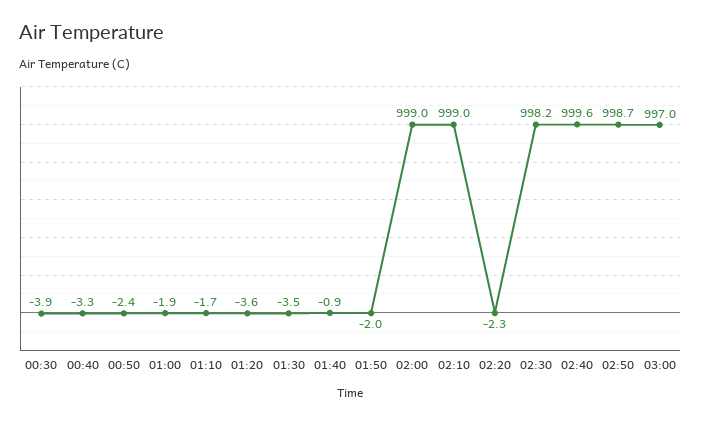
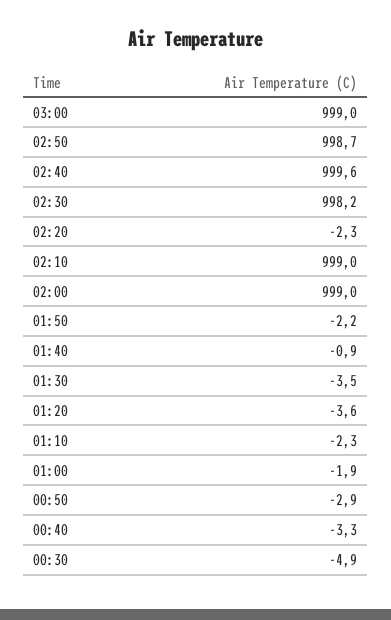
  {
-   "00:30": -3.9,
+   "00:30": -4.9,
    "00:40": -3.3,
-   "00:50": -2.4,
+   "00:50": -2.9,
    "01:00": -1.9,
-   "01:10": -1.7,
+   "01:10": -2.3,
    "01:20": -3.6,
    "01:30": -3.5,
    "01:40": -0.9,
-   "01:50": -2,
+   "01:50": -2.2,
    "02:00": 999,
    "02:10": 999,
    "02:20": -2.3,
    "02:30": 998.2,
    "02:40": 999.6,
    "02:50": 998.7,
-   "03:00": 997
+   "03:00": 999
  }

